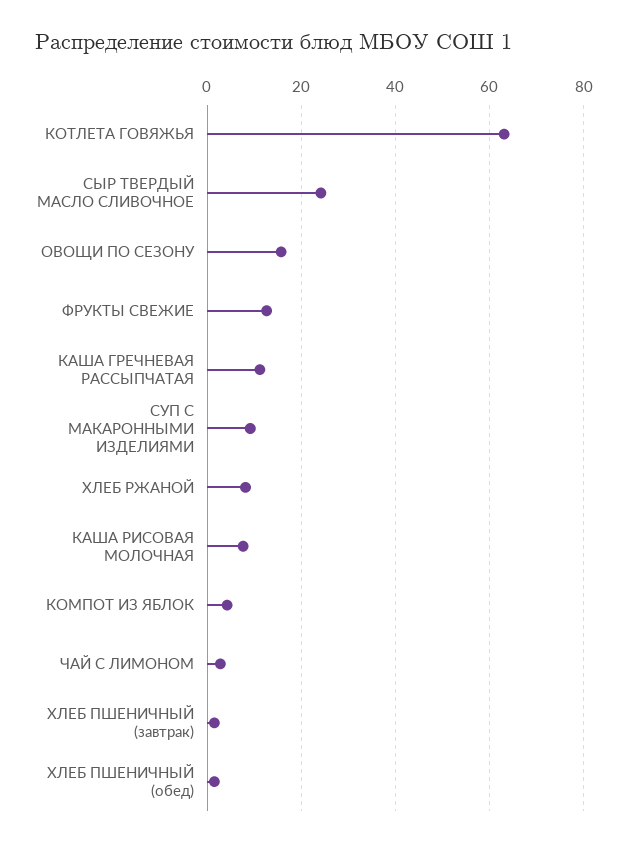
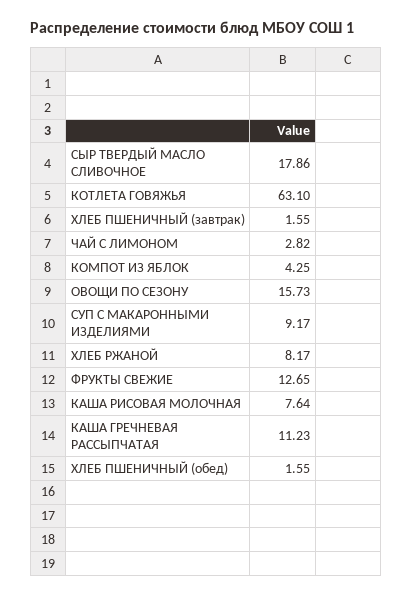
  {
    "КОТЛЕТА ГОВЯЖЬЯ": 63.1,
-   "СЫР ТВЕРДЫЙ МАСЛО СЛИВОЧНОЕ": 24,
+   "СЫР ТВЕРДЫЙ МАСЛО СЛИВОЧНОЕ": 17.86,
    "ОВОЩИ ПО СЕЗОНУ": 15.73,
    "ФРУКТЫ СВЕЖИЕ": 12.65,
    "КАША ГРЕЧНЕВАЯ РАССЫПЧАТАЯ": 11.23,
    "СУП С МАКАРОННЫМИ ИЗДЕЛИЯМИ": 9.17,
    "ХЛЕБ РЖАНОЙ": 8.17,
    "КАША РИСОВАЯ МОЛОЧНАЯ": 7.64,
    "КОМПОТ ИЗ ЯБЛОК": 4.25,
    "ЧАЙ С ЛИМОНОМ": 2.82,
    "ХЛЕБ ПШЕНИЧНЫЙ (завтрак)": 1.55,
    "ХЛЕБ ПШЕНИЧНЫЙ (обед)": 1.55
  }

